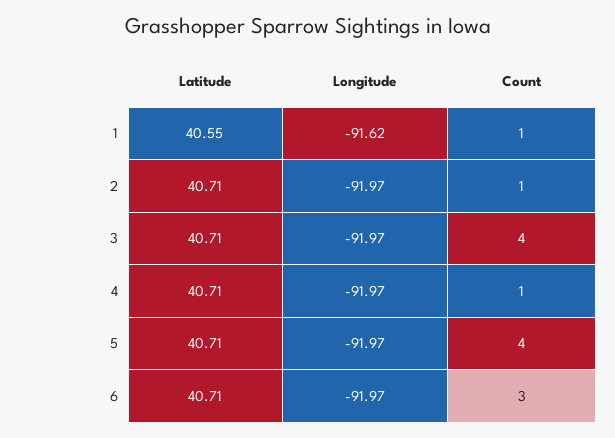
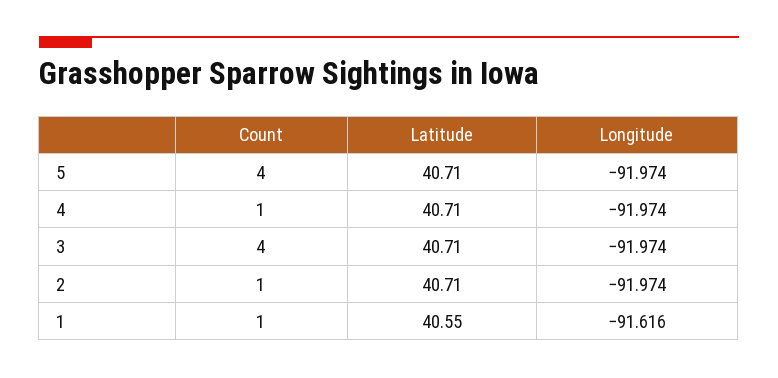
  {
    "Latitude": {
      "1": 40.55,
      "2": 40.71,
      "3": 40.71,
      "4": 40.71,
-     "5": 40.71,
+     "5": 40.71
-     "6": 40.71
    },
    "Longitude": {
      "1": -91.616,
      "2": -91.974,
      "3": -91.974,
      "4": -91.974,
-     "5": -91.974,
+     "5": -91.974
-     "6": -91.97
    },
    "Count": {
      "1": 1,
      "2": 1,
      "3": 4,
      "4": 1,
-     "5": 4,
+     "5": 4
-     "6": 3
    }
  }

